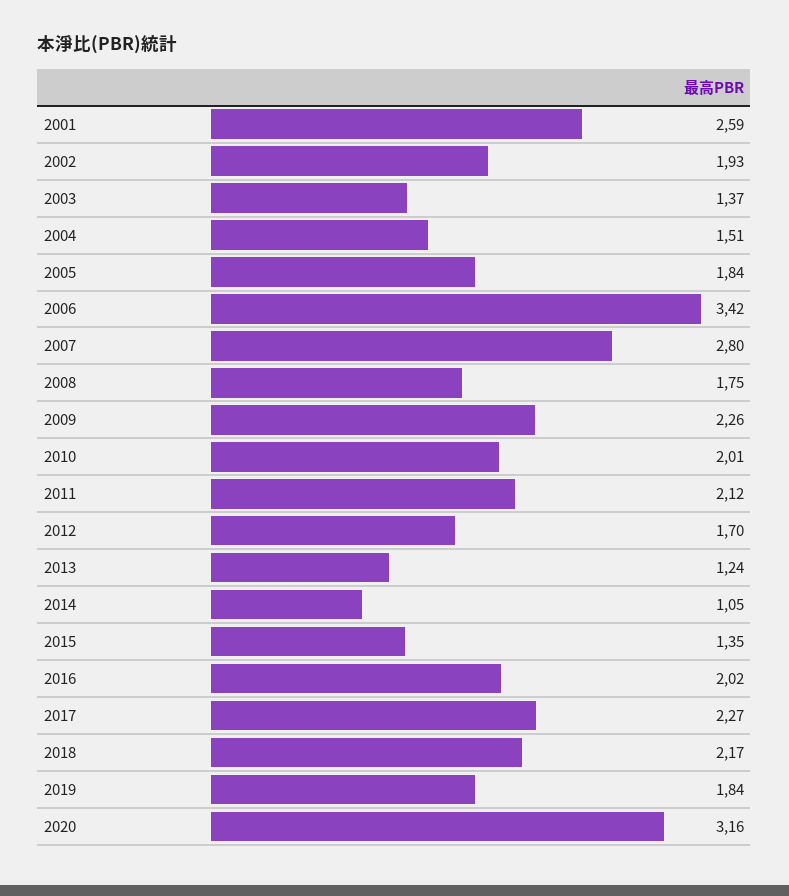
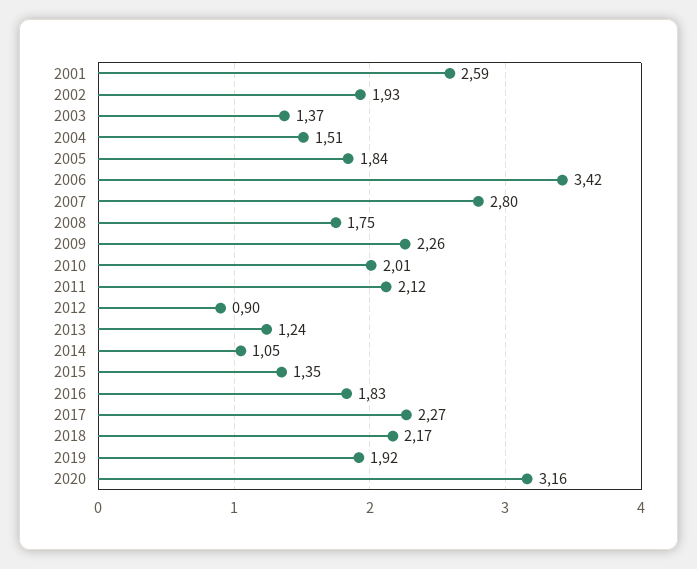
  {
    "2001": 2.59,
    "2002": 1.93,
    "2003": 1.37,
    "2004": 1.51,
    "2005": 1.84,
    "2006": 3.42,
    "2007": 2.8,
    "2008": 1.75,
    "2009": 2.26,
    "2010": 2.01,
    "2011": 2.12,
-   "2012": 1.7,
+   "2012": 0.9,
    "2013": 1.24,
    "2014": 1.05,
    "2015": 1.35,
-   "2016": 2.02,
+   "2016": 1.83,
    "2017": 2.27,
    "2018": 2.17,
-   "2019": 1.84,
+   "2019": 1.92,
    "2020": 3.16
  }

